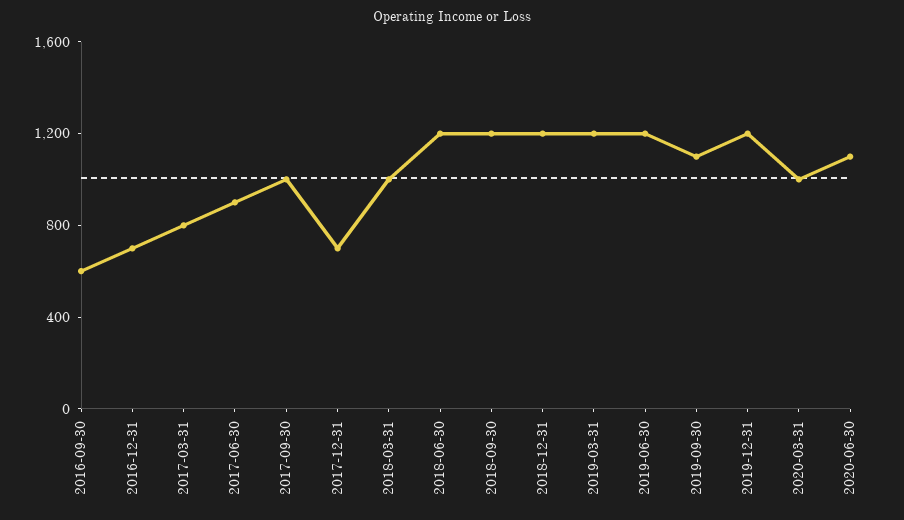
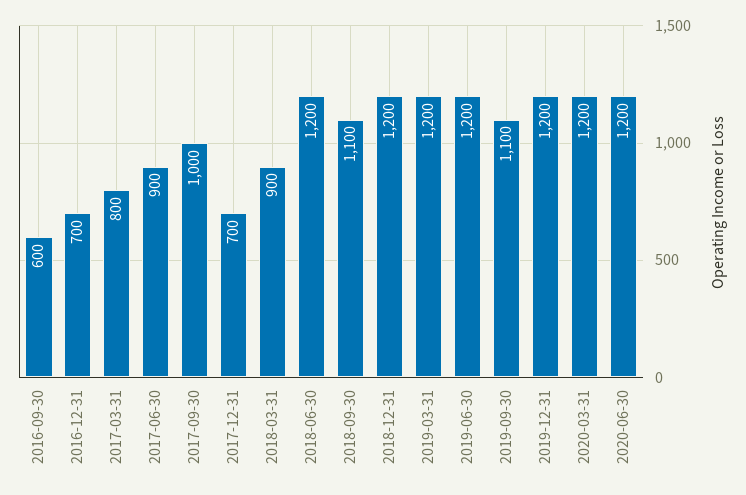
  {
    "2016-09-30": 600,
    "2016-12-31": 700,
    "2017-03-31": 800,
    "2017-06-30": 900,
    "2017-09-30": 1000,
    "2017-12-31": 700,
-   "2018-03-31": 1000,
+   "2018-03-31": 900,
    "2018-06-30": 1200,
-   "2018-09-30": 1200,
+   "2018-09-30": 1100,
    "2018-12-31": 1200,
    "2019-03-31": 1200,
    "2019-06-30": 1200,
    "2019-09-30": 1100,
    "2019-12-31": 1200,
-   "2020-03-31": 1000,
+   "2020-03-31": 1200,
-   "2020-06-30": 1100
+   "2020-06-30": 1200
  }

